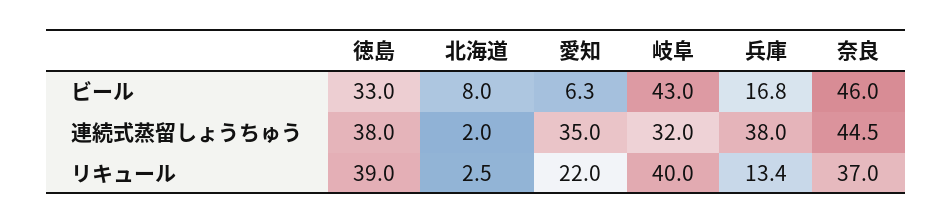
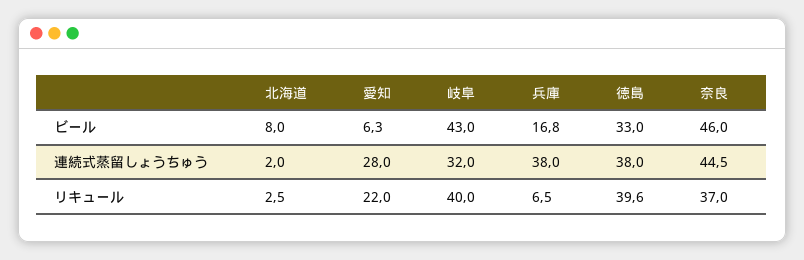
  {
    "徳島": {
      "ビール": 33,
      "連続式蒸留しょうちゅう": 38,
-     "リキュール": 39
+     "リキュール": 39.6
    },
    "北海道": {
      "ビール": 8,
      "連続式蒸留しょうちゅう": 2,
      "リキュール": 2.5
    },
    "愛知": {
      "ビール": 6.3,
-     "連続式蒸留しょうちゅう": 35,
+     "連続式蒸留しょうちゅう": 28,
      "リキュール": 22
    },
    "岐阜": {
      "ビール": 43,
      "連続式蒸留しょうちゅう": 32,
      "リキュール": 40
    },
    "兵庫": {
      "ビール": 16.8,
      "連続式蒸留しょうちゅう": 38,
-     "リキュール": 13.4
+     "リキュール": 6.5
    },
    "奈良": {
      "ビール": 46,
      "連続式蒸留しょうちゅう": 44.5,
      "リキュール": 37
    }
  }

